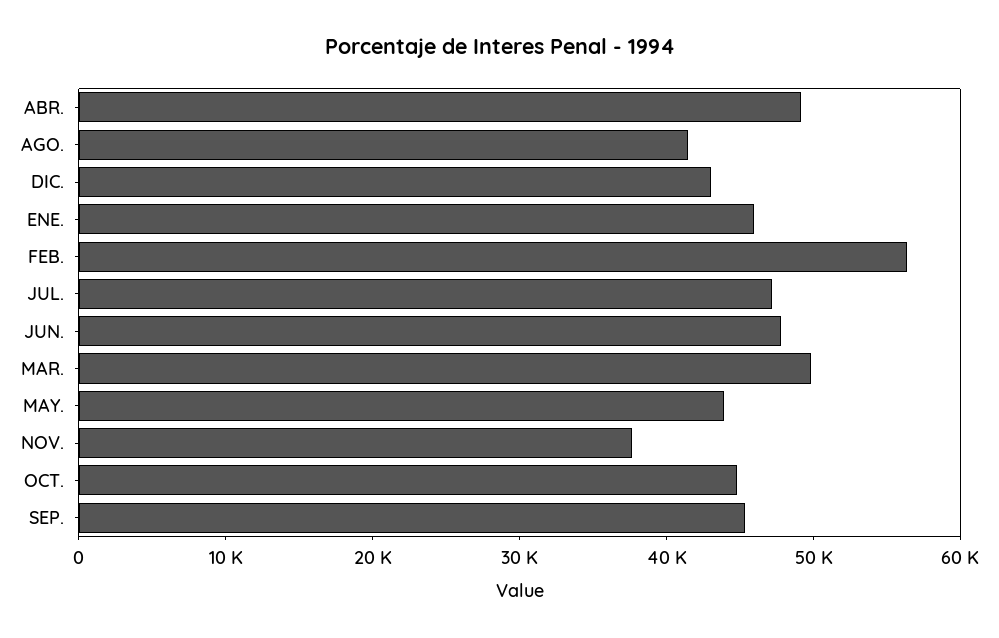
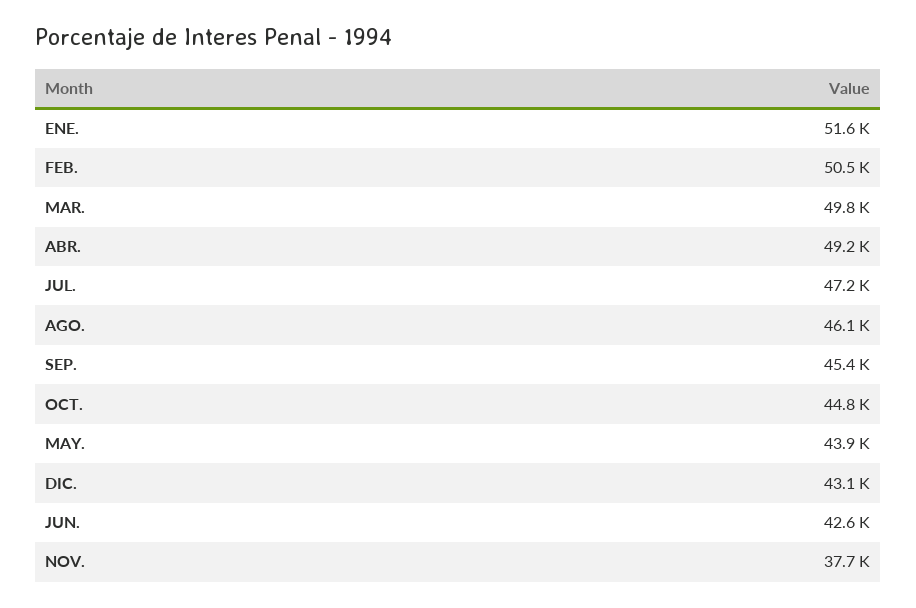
  {
    "ABR.": 49200,
-   "AGO.": 42000,
+   "AGO.": 46100,
    "DIC.": 43100,
-   "ENE.": 46000,
+   "ENE.": 51600,
-   "FEB.": 56000,
+   "FEB.": 50500,
    "JUL.": 47200,
-   "JUN.": 48000,
+   "JUN.": 42600,
    "MAR.": 49800,
    "MAY.": 43900,
    "NOV.": 37700,
    "OCT.": 44800,
    "SEP.": 45400
  }

